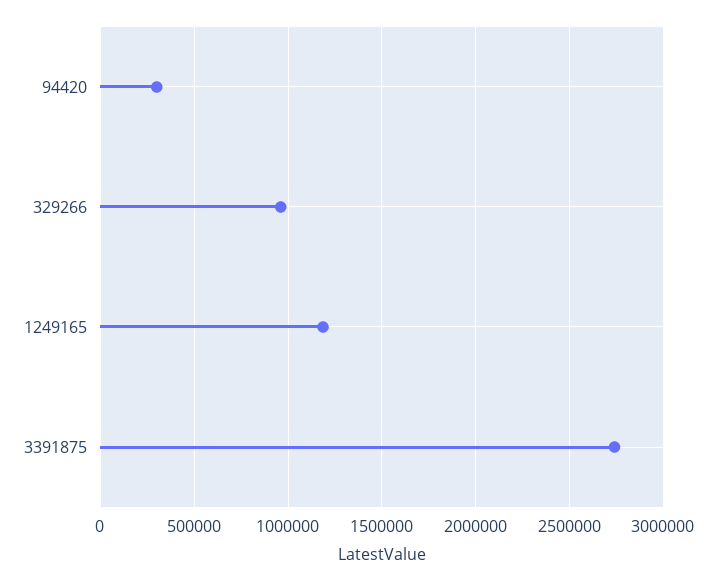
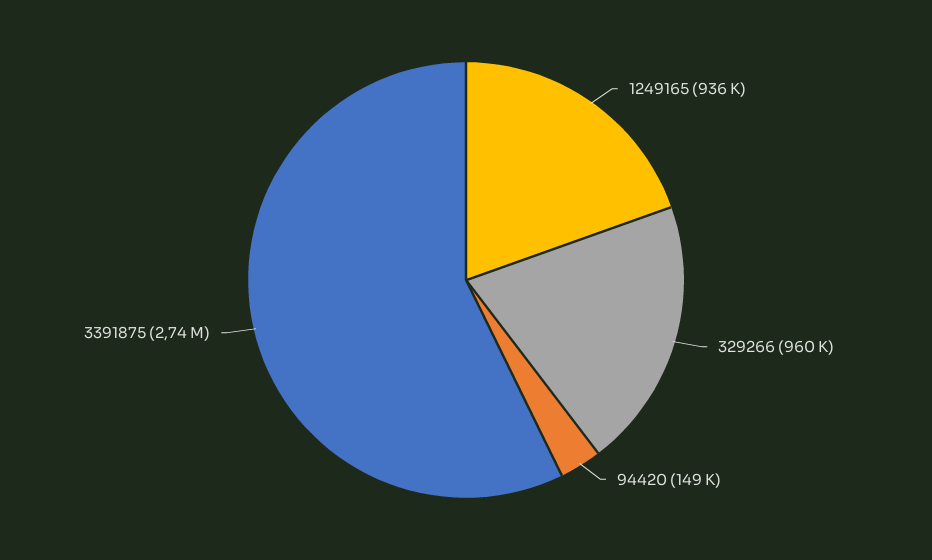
  {
-   "94420": 300000,
+   "94420": 149000,
    "329266": 960000,
-   "1249165": 1200000,
+   "1249165": 936000,
    "3391875": 2740000
  }

